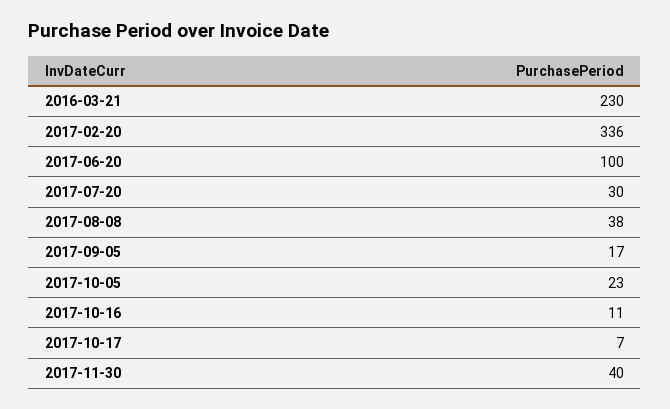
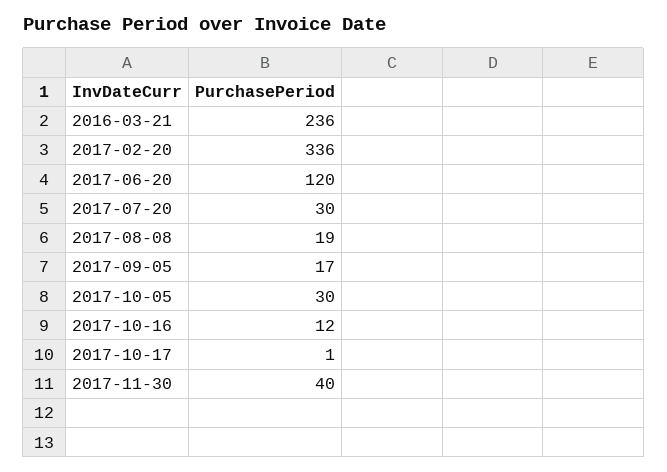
  {
-   "2016-03-21": 230,
+   "2016-03-21": 236,
    "2017-02-20": 336,
-   "2017-06-20": 100,
+   "2017-06-20": 120,
    "2017-07-20": 30,
-   "2017-08-08": 38,
+   "2017-08-08": 19,
    "2017-09-05": 17,
-   "2017-10-05": 23,
+   "2017-10-05": 30,
-   "2017-10-16": 11,
+   "2017-10-16": 12,
-   "2017-10-17": 7,
+   "2017-10-17": 1,
    "2017-11-30": 40
  }

